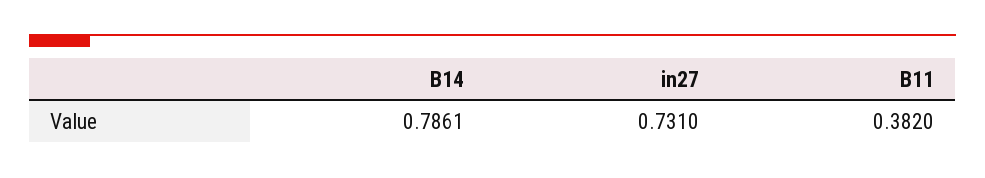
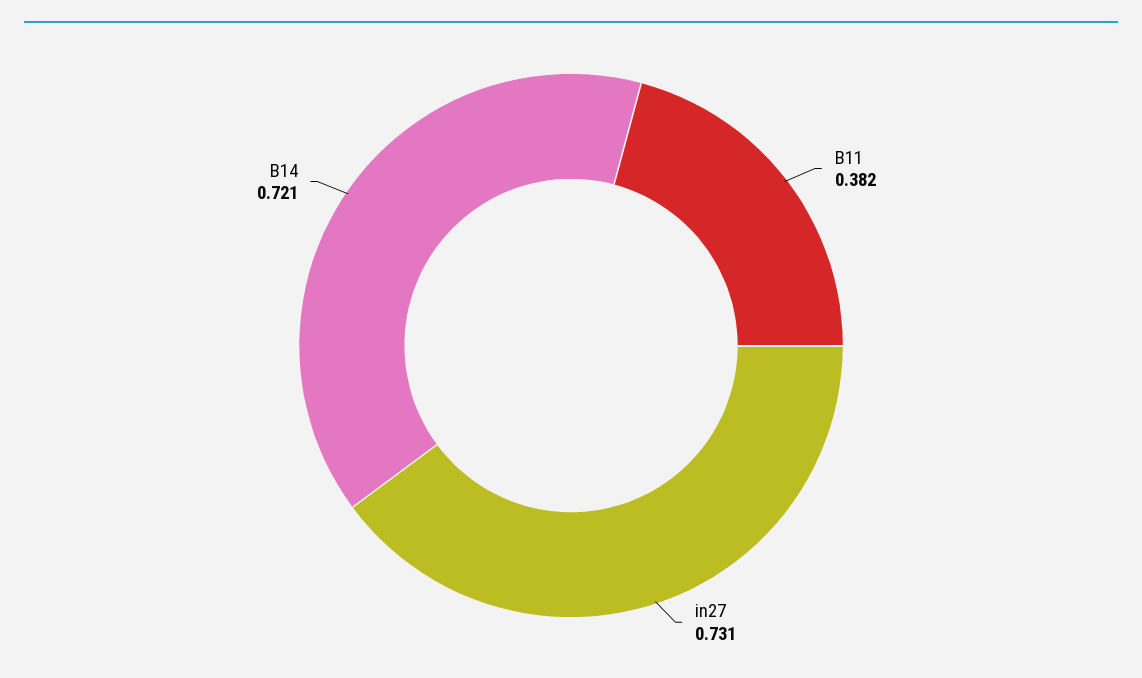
  {
-   "B14": 0.7861,
+   "B14": 0.721,
    "in27": 0.731,
    "B11": 0.382
  }

